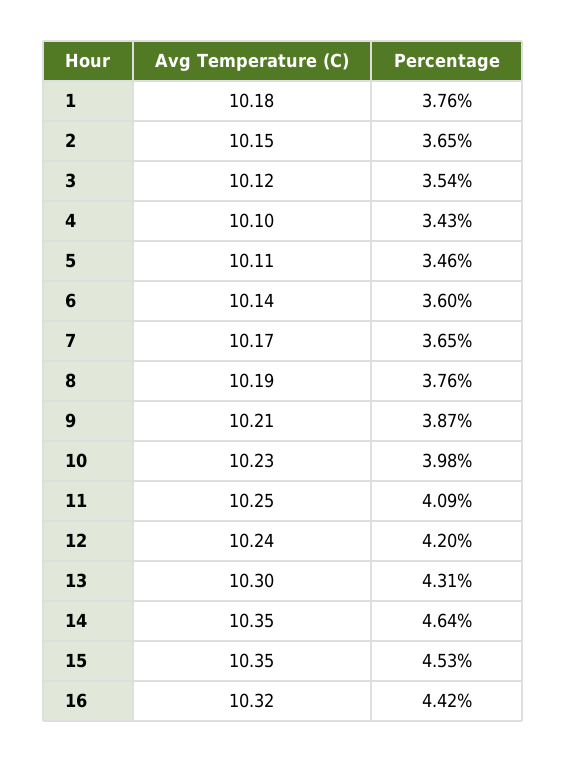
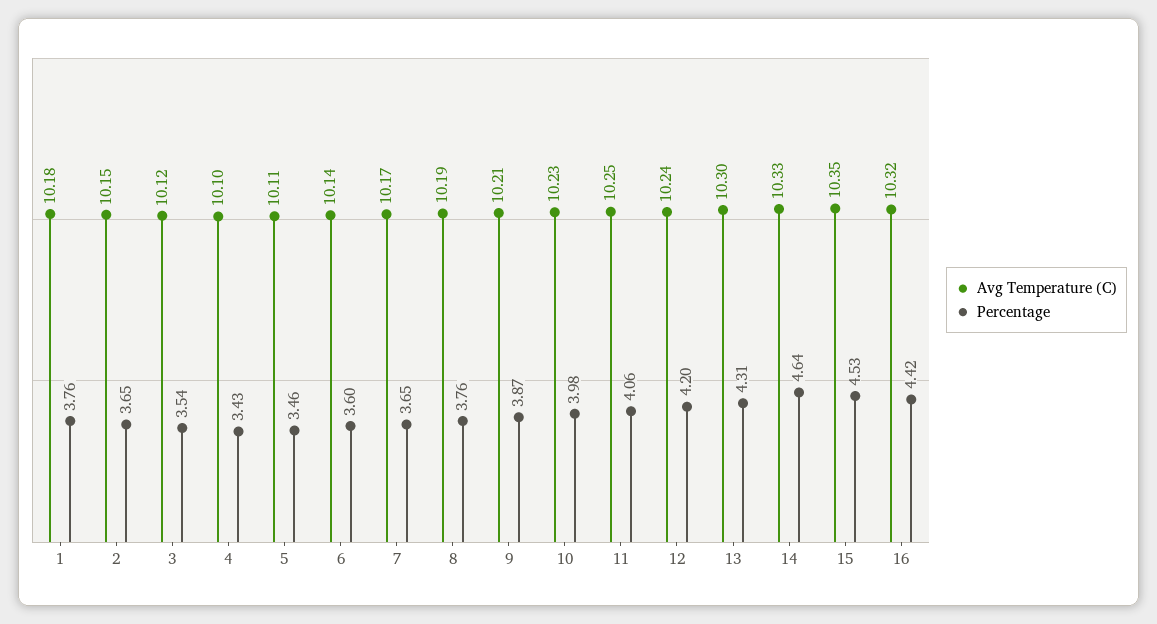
  {
    "Avg Temperature (C)": {
      "1": 10.18,
      "2": 10.15,
      "3": 10.12,
      "4": 10.1,
      "5": 10.11,
      "6": 10.14,
      "7": 10.17,
      "8": 10.19,
      "9": 10.21,
      "10": 10.23,
      "11": 10.25,
      "12": 10.24,
      "13": 10.3,
-     "14": 10.35,
+     "14": 10.33,
      "15": 10.35,
      "16": 10.32
    },
    "Percentage": {
      "1": 3.76,
      "2": 3.65,
      "3": 3.54,
      "4": 3.43,
      "5": 3.46,
      "6": 3.6,
      "7": 3.65,
      "8": 3.76,
      "9": 3.87,
      "10": 3.98,
-     "11": 4.09,
+     "11": 4.06,
      "12": 4.2,
      "13": 4.31,
      "14": 4.64,
      "15": 4.53,
      "16": 4.42
    }
  }

